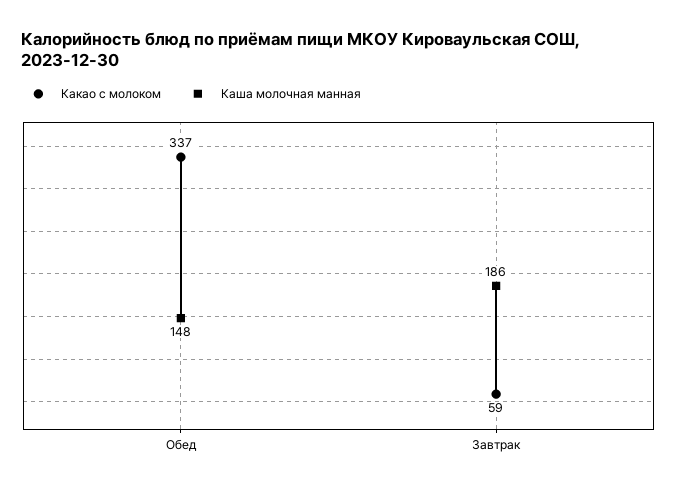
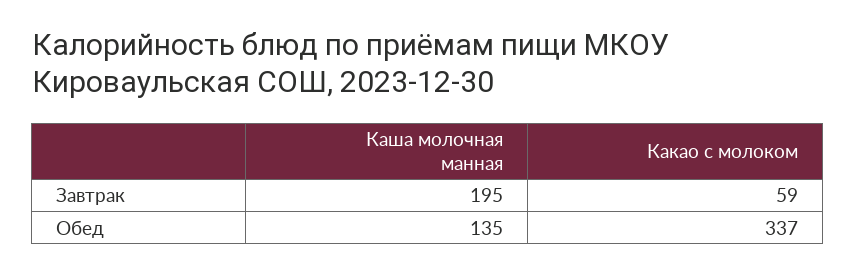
  {
    "Какао с молоком": {
      "Обед": 337,
      "Завтрак": 59
    },
    "Каша молочная манная": {
-     "Обед": 148,
+     "Обед": 135,
-     "Завтрак": 186
+     "Завтрак": 195
    }
  }

